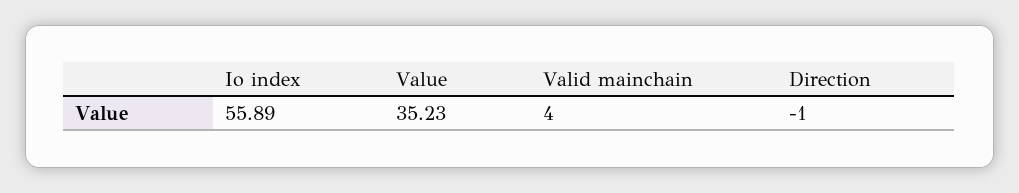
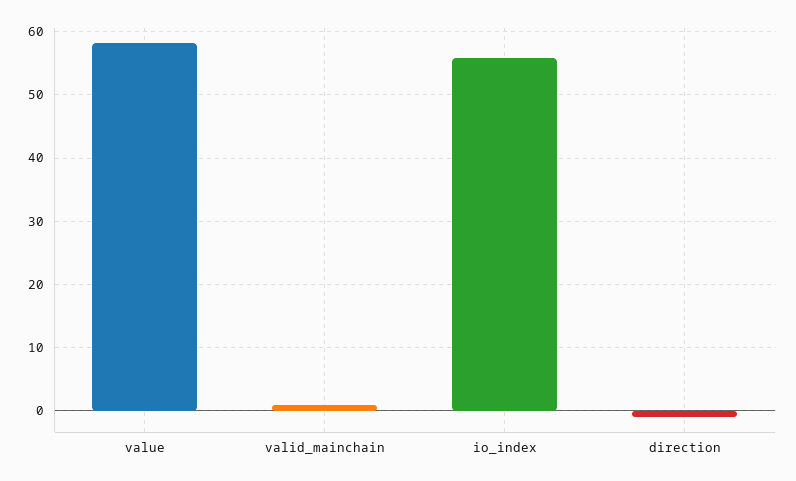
  {
    "Io index": 55.89,
-   "Value": 35.23,
+   "Value": 58,
-   "Valid mainchain": 4,
+   "Valid mainchain": 1,
    "Direction": -1
  }

